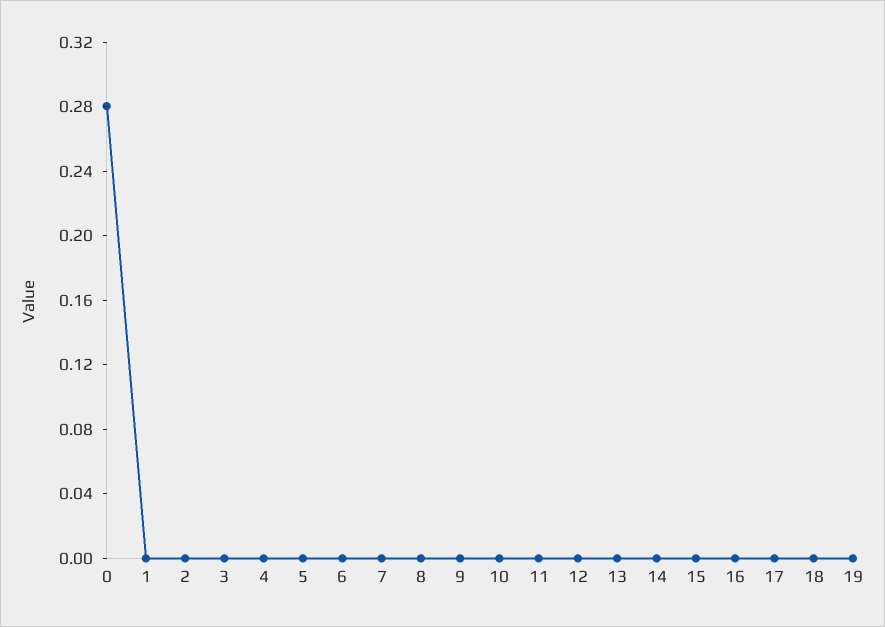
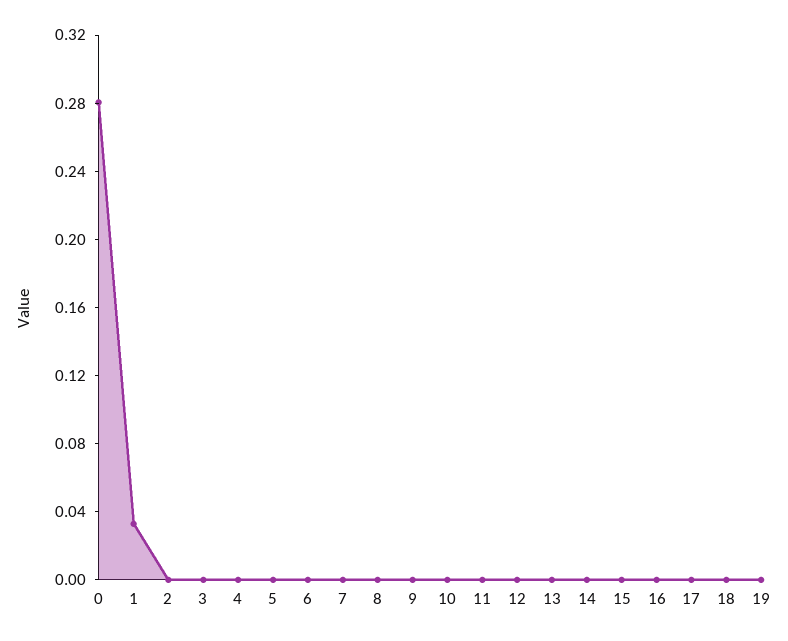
  {
    "0": 0.28,
-   "1": 0,
+   "1": 0.03,
    "2": 0,
    "3": 0,
    "4": 0,
    "5": 0,
    "6": 0,
    "7": 0,
    "8": 0,
    "9": 0,
    "10": 0,
    "11": 0,
    "12": 0,
    "13": 0,
    "14": 0,
    "15": 0,
    "16": 0,
    "17": 0,
    "18": 0,
    "19": 0
  }

